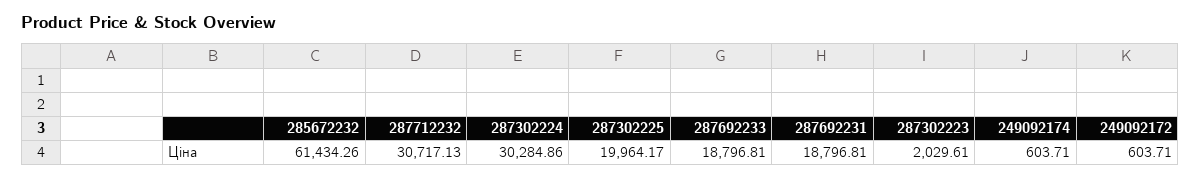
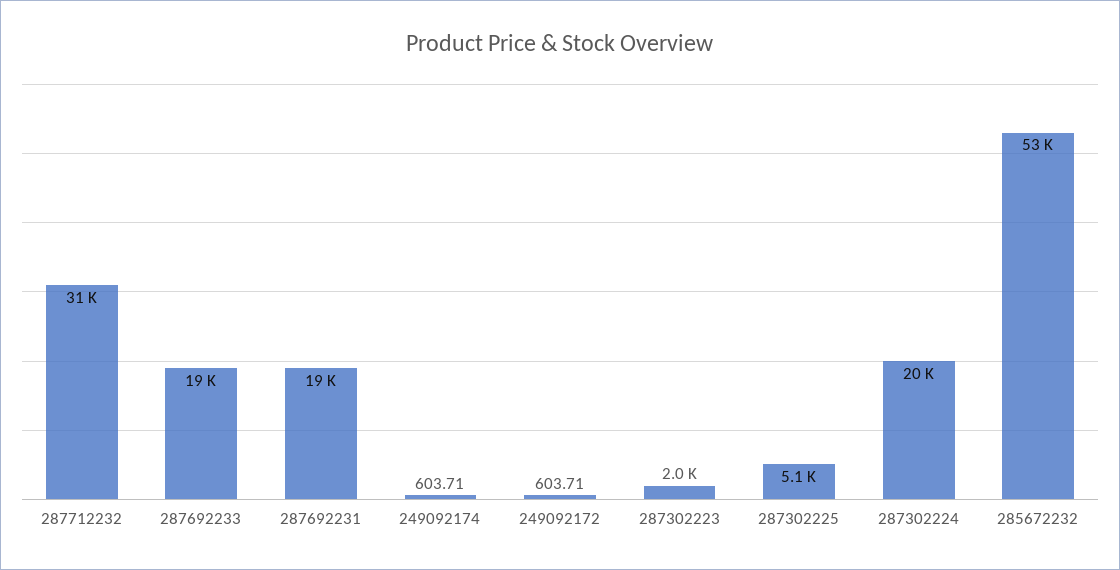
  {
-   "285672232": 61434.26,
+   "285672232": 53000,
    "287712232": 30717.13,
-   "287302224": 30284.86,
+   "287302224": 20000,
-   "287302225": 19964.17,
+   "287302225": 5100,
    "287692233": 18796.81,
    "287692231": 18796.81,
    "287302223": 2029.61,
    "249092174": 603.71,
    "249092172": 603.71
  }

